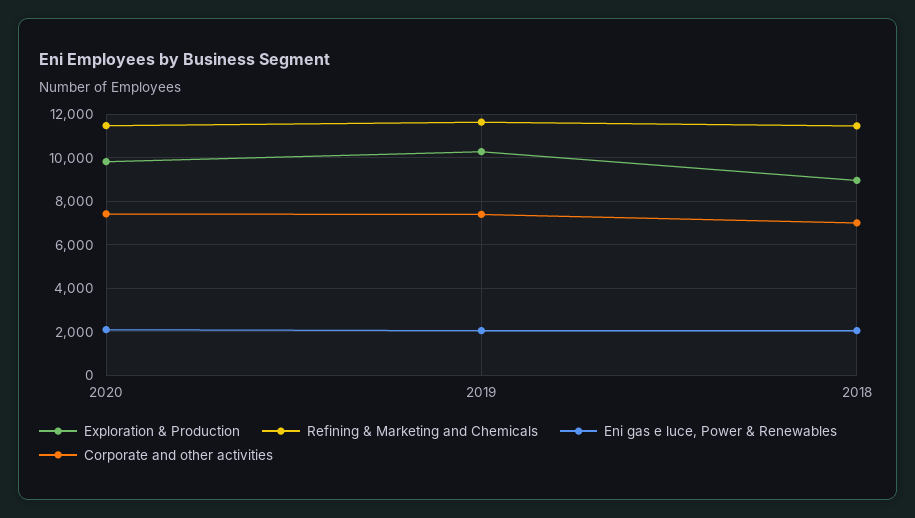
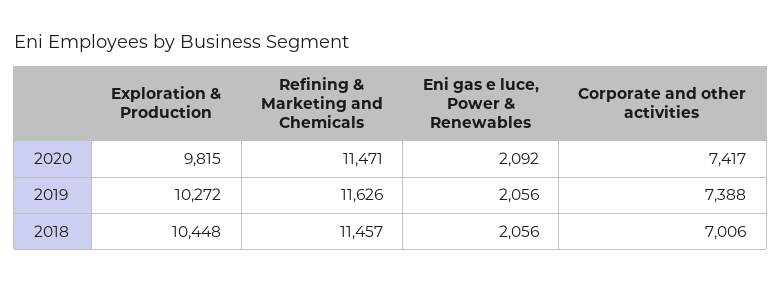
  {
    "Exploration & Production": {
      "2020": 9815,
      "2019": 10272,
-     "2018": 9000
+     "2018": 10448
    },
    "Refining & Marketing and Chemicals": {
      "2020": 11471,
      "2019": 11626,
      "2018": 11457
    },
    "Eni gas e luce, Power & Renewables": {
      "2020": 2092,
      "2019": 2056,
      "2018": 2056
    },
    "Corporate and other activities": {
      "2020": 7417,
      "2019": 7388,
      "2018": 7006
    }
  }

